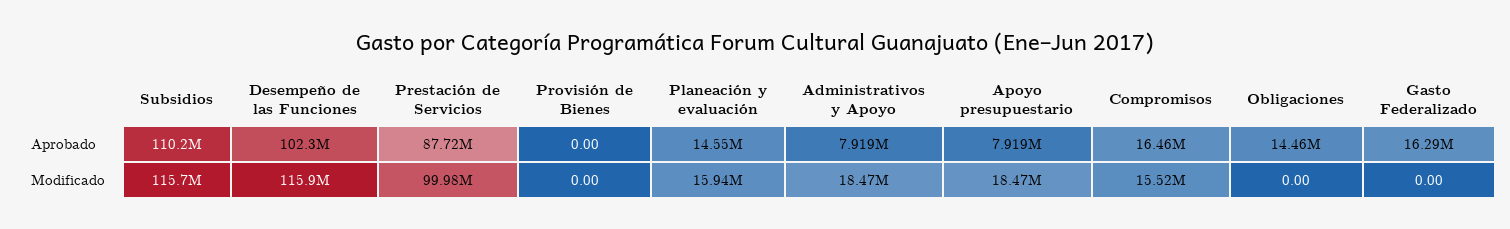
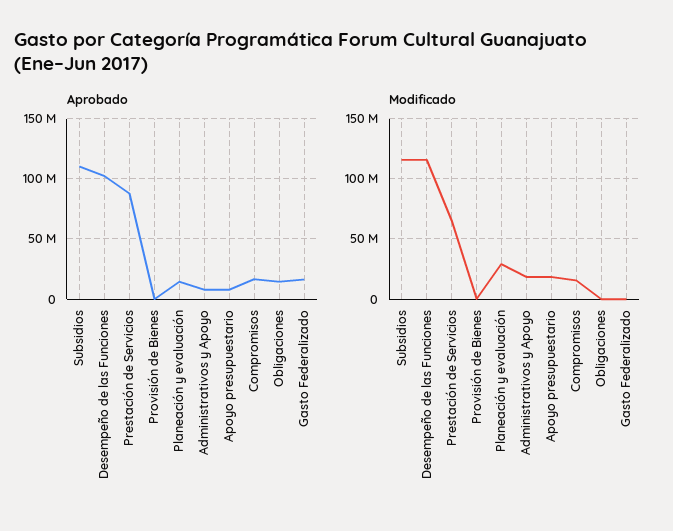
  {
    "Aprobado": {
      "Subsidios": 110200000,
      "Desempeño de las Funciones": 102300000,
      "Prestación de Servicios": 87720000,
      "Provisión de Bienes": 0,
      "Planeación y evaluación": 14550000,
      "Administrativos y Apoyo": 7919000,
      "Apoyo presupuestario": 7919000,
      "Compromisos": 16460000,
      "Obligaciones": 14460000,
      "Gasto Federalizado": 16290000
    },
    "Modificado": {
      "Subsidios": 115700000,
      "Desempeño de las Funciones": 115900000,
-     "Prestación de Servicios": 99980000,
+     "Prestación de Servicios": 65000000,
      "Provisión de Bienes": 0,
-     "Planeación y evaluación": 15940000,
+     "Planeación y evaluación": 30000000,
      "Administrativos y Apoyo": 18470000,
      "Apoyo presupuestario": 18470000,
      "Compromisos": 15520000,
      "Obligaciones": 0,
      "Gasto Federalizado": 0
    }
  }

